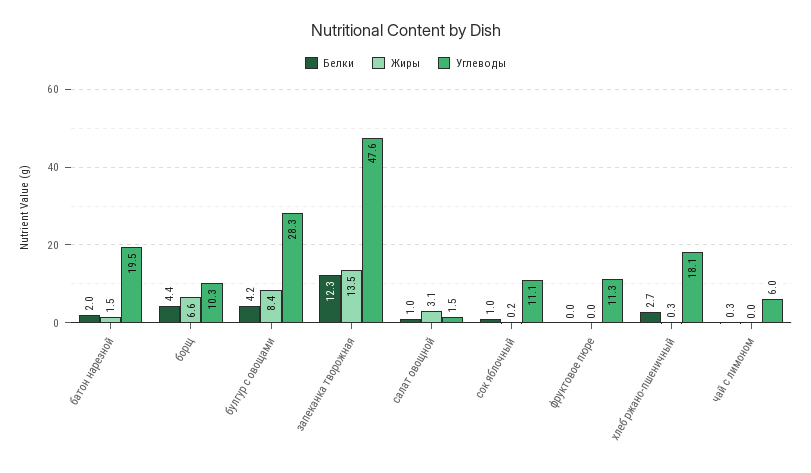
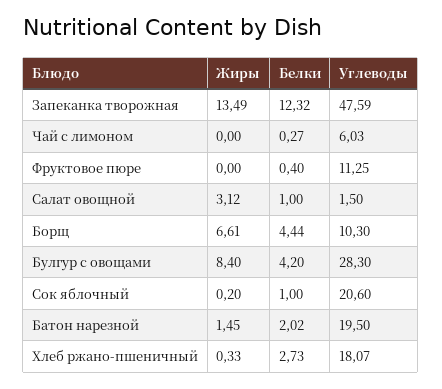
  {
    "Белки": {
      "батон нарезной": 2.02,
      "борщ": 4.44,
      "булгур с овощами": 4.2,
      "запеканка творожная": 12.32,
      "салат овощной": 1,
      "сок яблочный": 1,
-     "фруктовое пюре": 0,
+     "фруктовое пюре": 0.4,
      "хлеб ржано-пшеничный": 2.73,
      "чай с лимоном": 0.27
    },
    "Жиры": {
      "батон нарезной": 1.45,
      "борщ": 6.61,
      "булгур с овощами": 8.4,
      "запеканка творожная": 13.49,
      "салат овощной": 3.12,
      "сок яблочный": 0.2,
      "фруктовое пюре": 0,
      "хлеб ржано-пшеничный": 0.33,
      "чай с лимоном": 0
    },
    "Углеводы": {
      "батон нарезной": 19.5,
      "борщ": 10.3,
      "булгур с овощами": 28.3,
      "запеканка творожная": 47.59,
      "салат овощной": 1.5,
-     "сок яблочный": 11.1,
+     "сок яблочный": 20.6,
      "фруктовое пюре": 11.25,
      "хлеб ржано-пшеничный": 18.07,
      "чай с лимоном": 6.03
    }
  }

